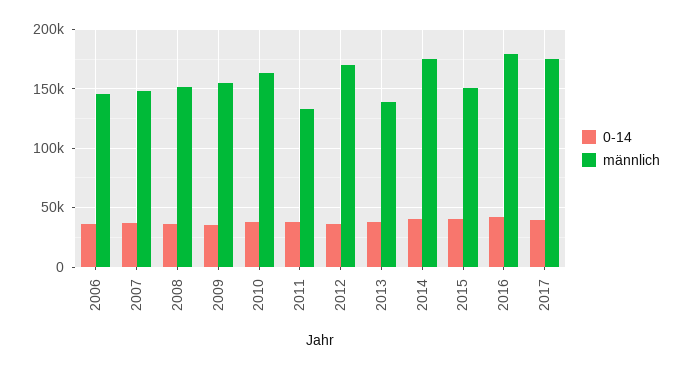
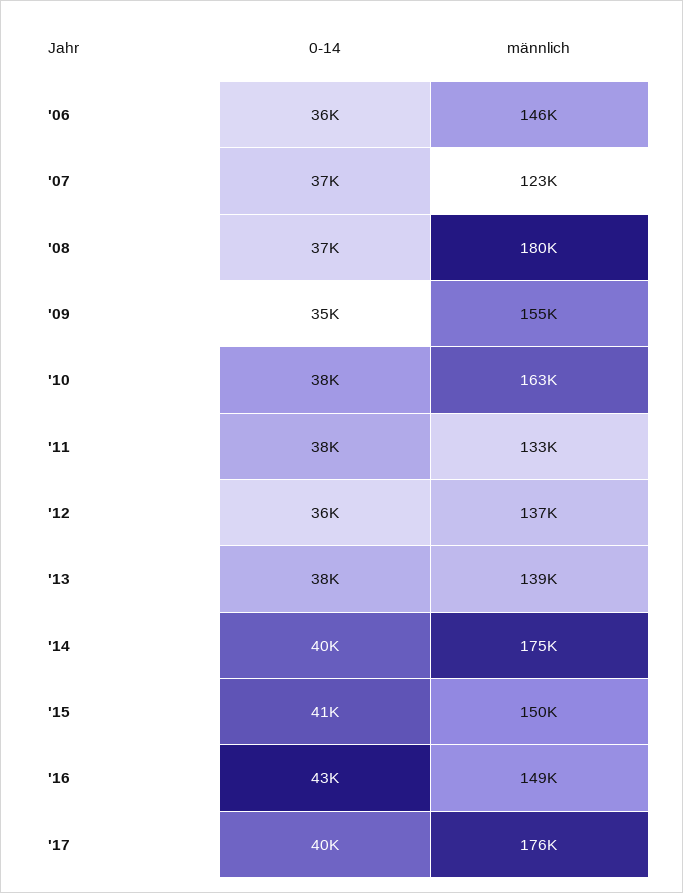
  {
    "0-14": {
      "2006": 36000,
      "2007": 37000,
      "2008": 37000,
      "2009": 35000,
      "2010": 38000,
      "2011": 38000,
      "2012": 36000,
      "2013": 38000,
      "2014": 40000,
      "2015": 41000,
      "2016": 43000,
      "2017": 40000
    },
    "männlich": {
      "2006": 146000,
-     "2007": 150000,
+     "2007": 123000,
-     "2008": 150000,
+     "2008": 180000,
      "2009": 155000,
      "2010": 163000,
      "2011": 133000,
-     "2012": 170000,
+     "2012": 137000,
      "2013": 139000,
      "2014": 175000,
      "2015": 150000,
-     "2016": 180000,
+     "2016": 149000,
      "2017": 176000
    }
  }

